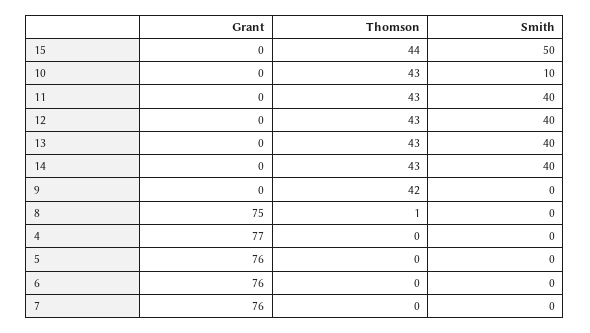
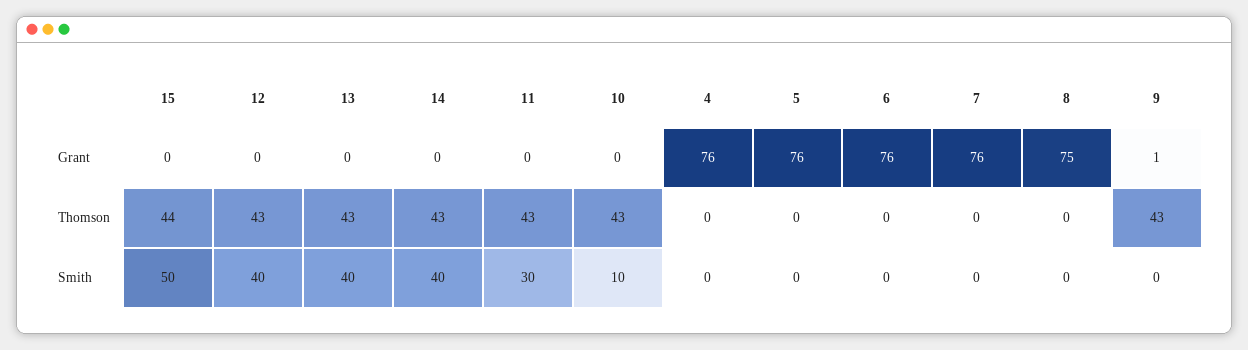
  {
    "Grant": {
      "15": 0,
      "10": 0,
      "11": 0,
      "12": 0,
      "13": 0,
      "14": 0,
-     "9": 0,
+     "9": 1,
      "8": 75,
-     "4": 77,
+     "4": 76,
      "5": 76,
      "6": 76,
      "7": 76
    },
    "Thomson": {
      "15": 44,
      "10": 43,
      "11": 43,
      "12": 43,
      "13": 43,
      "14": 43,
-     "9": 42,
+     "9": 43,
-     "8": 1,
+     "8": 0,
      "4": 0,
      "5": 0,
      "6": 0,
      "7": 0
    },
    "Smith": {
      "15": 50,
      "10": 10,
-     "11": 40,
+     "11": 30,
      "12": 40,
      "13": 40,
      "14": 40,
      "9": 0,
      "8": 0,
      "4": 0,
      "5": 0,
      "6": 0,
      "7": 0
    }
  }

